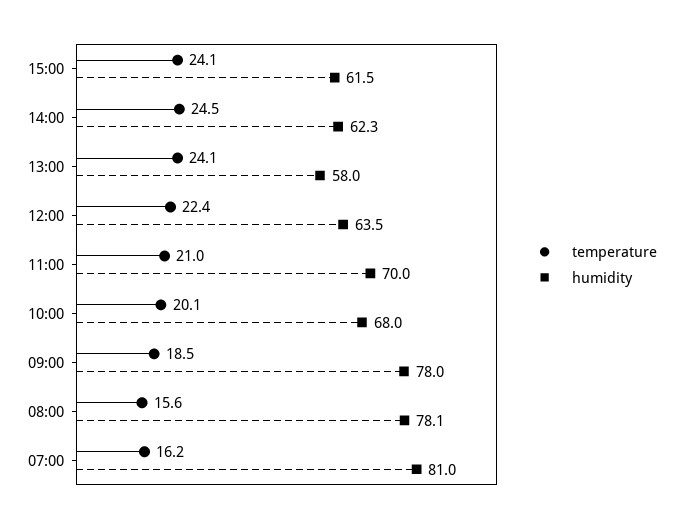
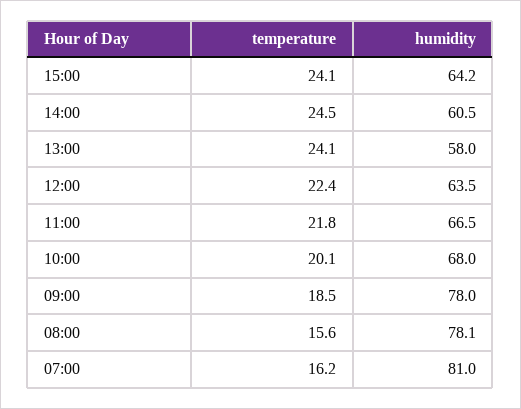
  {
    "temperature": {
      "15:00": 24.1,
      "14:00": 24.5,
      "13:00": 24.1,
      "12:00": 22.4,
-     "11:00": 21,
+     "11:00": 21.8,
      "10:00": 20.1,
      "09:00": 18.5,
      "08:00": 15.6,
      "07:00": 16.2
    },
    "humidity": {
-     "15:00": 61.5,
+     "15:00": 64.2,
-     "14:00": 62.3,
+     "14:00": 60.5,
      "13:00": 58,
      "12:00": 63.5,
-     "11:00": 70,
+     "11:00": 66.5,
      "10:00": 68,
      "09:00": 78,
      "08:00": 78.1,
      "07:00": 81
    }
  }

